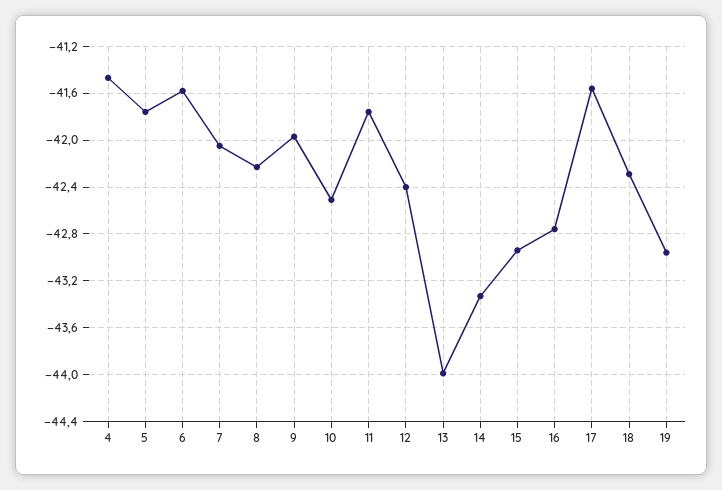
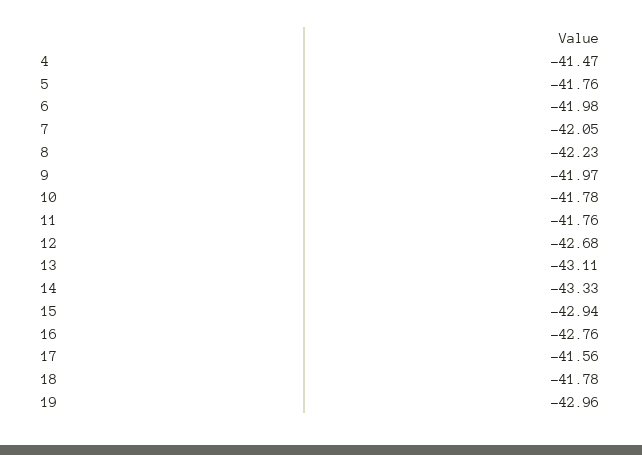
  {
    "4": -41.47,
    "5": -41.76,
-   "6": -41.6,
+   "6": -41.98,
    "7": -42.05,
    "8": -42.23,
    "9": -41.97,
-   "10": -42.5,
+   "10": -41.78,
    "11": -41.76,
-   "12": -42.4,
+   "12": -42.68,
-   "13": -44,
+   "13": -43.11,
    "14": -43.33,
    "15": -42.94,
    "16": -42.76,
    "17": -41.56,
-   "18": -42.3,
+   "18": -41.78,
    "19": -42.96
  }

